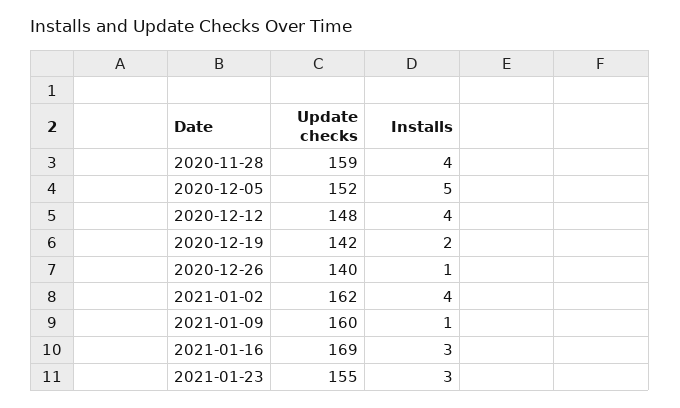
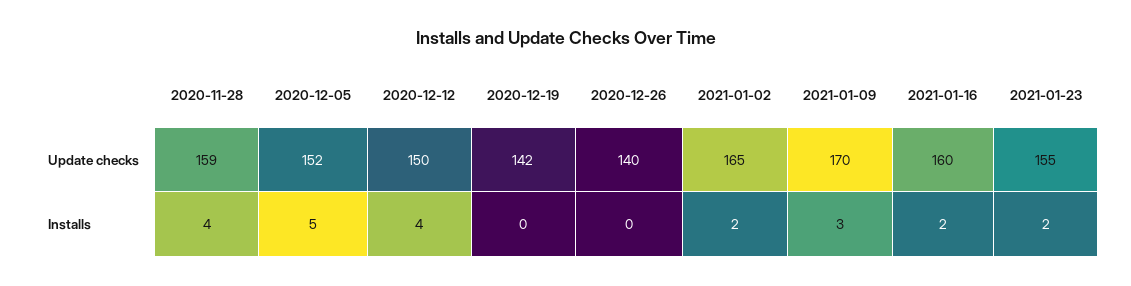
  {
    "Update checks": {
      "2020-11-28": 159,
      "2020-12-05": 152,
-     "2020-12-12": 148,
+     "2020-12-12": 150,
      "2020-12-19": 142,
      "2020-12-26": 140,
-     "2021-01-02": 162,
+     "2021-01-02": 165,
-     "2021-01-09": 160,
+     "2021-01-09": 170,
-     "2021-01-16": 169,
+     "2021-01-16": 160,
      "2021-01-23": 155
    },
    "Installs": {
      "2020-11-28": 4,
      "2020-12-05": 5,
      "2020-12-12": 4,
-     "2020-12-19": 2,
+     "2020-12-19": 0,
-     "2020-12-26": 1,
+     "2020-12-26": 0,
-     "2021-01-02": 4,
+     "2021-01-02": 2,
-     "2021-01-09": 1,
+     "2021-01-09": 3,
-     "2021-01-16": 3,
+     "2021-01-16": 2,
-     "2021-01-23": 3
+     "2021-01-23": 2
    }
  }

